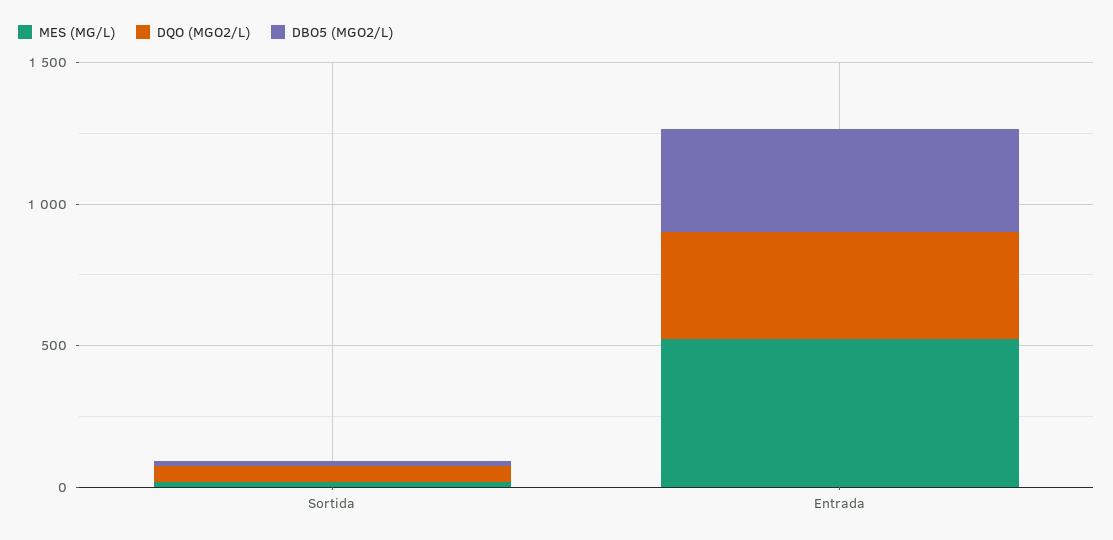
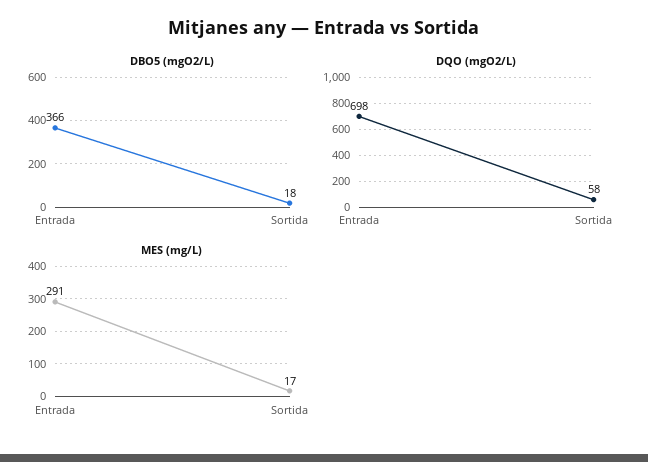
  {
    "MES (MG/L)": {
      "Sortida": 17,
-     "Entrada": 500
+     "Entrada": 291
    },
    "DQO (MGO2/L)": {
      "Sortida": 58,
-     "Entrada": 400
+     "Entrada": 698
    },
    "DBO5 (MGO2/L)": {
      "Sortida": 18,
      "Entrada": 366
    }
  }

